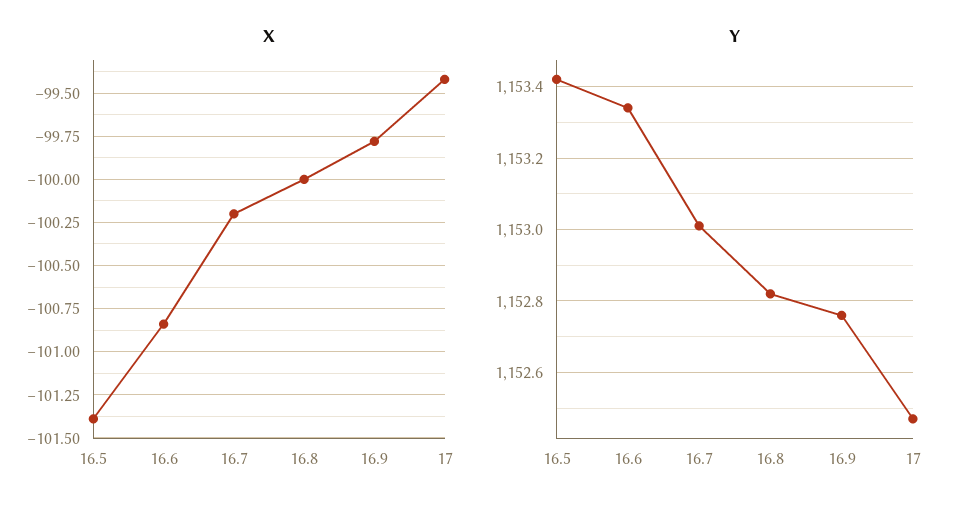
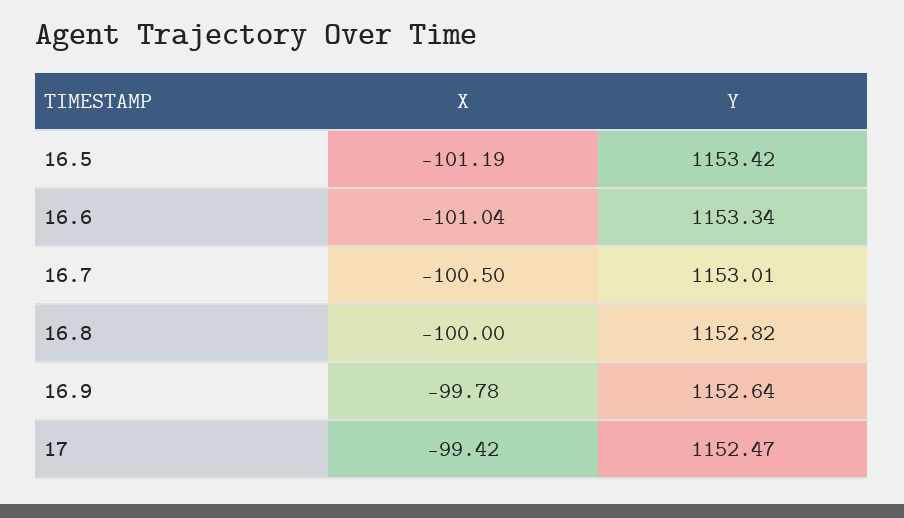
  {
    "X": {
-     "16.5": -101.4,
+     "16.5": -101.19,
-     "16.6": -100.85,
+     "16.6": -101.04,
-     "16.7": -100.2,
+     "16.7": -100.5,
      "16.8": -100,
      "16.9": -99.78,
      "17": -99.42
    },
    "Y": {
      "16.5": 1153.42,
      "16.6": 1153.34,
      "16.7": 1153.01,
      "16.8": 1152.82,
-     "16.9": 1152.75,
+     "16.9": 1152.64,
      "17": 1152.47
    }
  }

